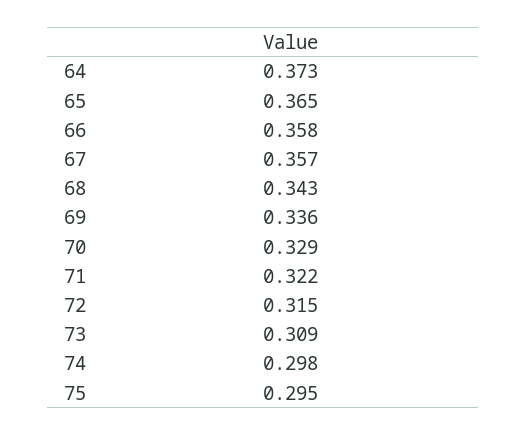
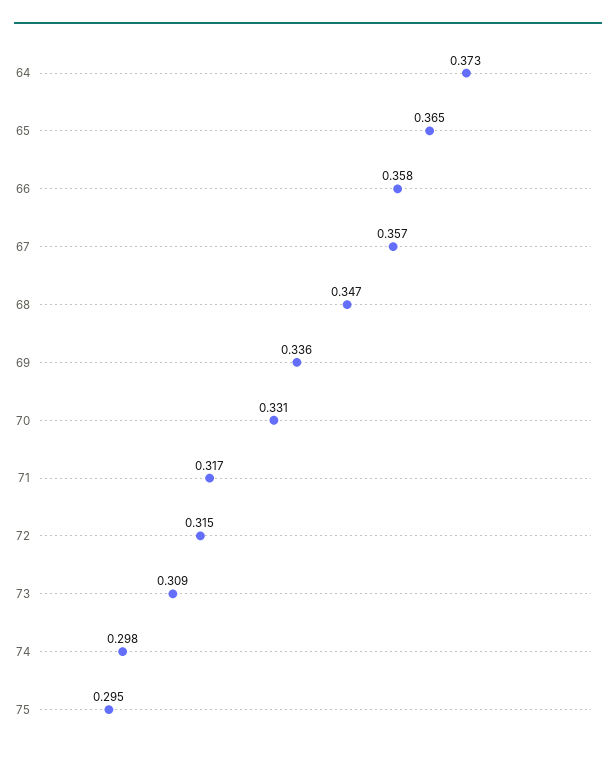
  {
    "64": 0.373,
    "65": 0.365,
    "66": 0.358,
    "67": 0.357,
-   "68": 0.343,
+   "68": 0.347,
    "69": 0.336,
-   "70": 0.329,
+   "70": 0.331,
-   "71": 0.322,
+   "71": 0.317,
    "72": 0.315,
    "73": 0.309,
    "74": 0.298,
    "75": 0.295
  }

